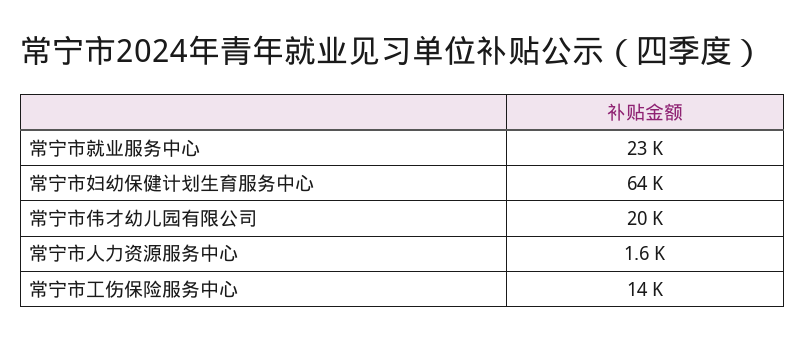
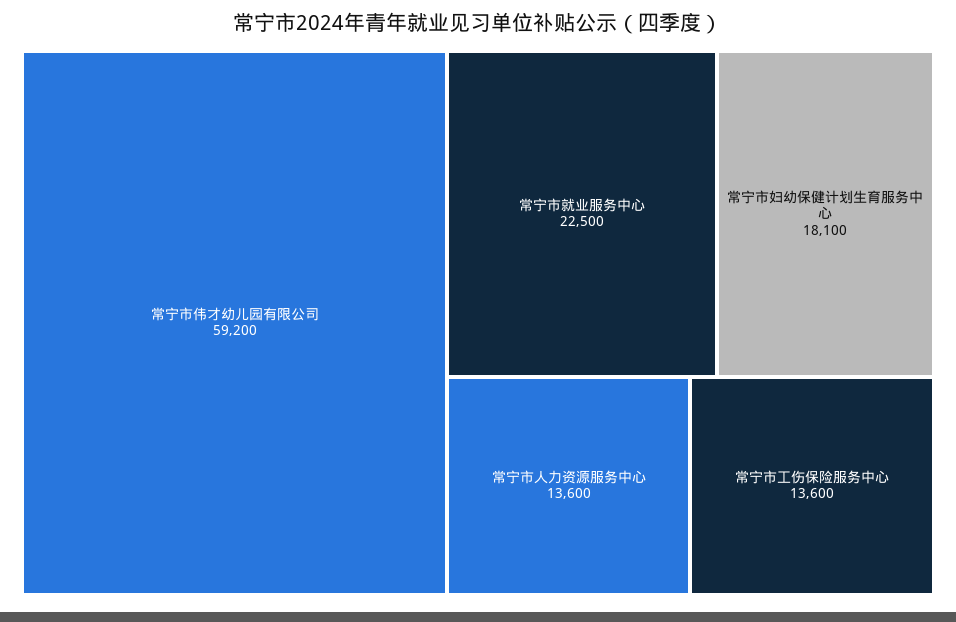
  {
    "常宁市就业服务中心": 22500,
-   "常宁市妇幼保健计划生育服务中心": 64000,
+   "常宁市妇幼保健计划生育服务中心": 18100,
-   "常宁市伟才幼儿园有限公司": 20000,
+   "常宁市伟才幼儿园有限公司": 59200,
-   "常宁市人力资源服务中心": 1600,
+   "常宁市人力资源服务中心": 13600,
    "常宁市工伤保险服务中心": 13600
  }

